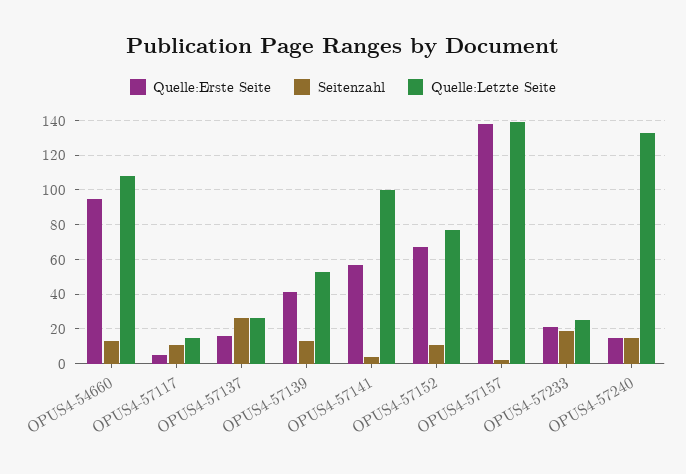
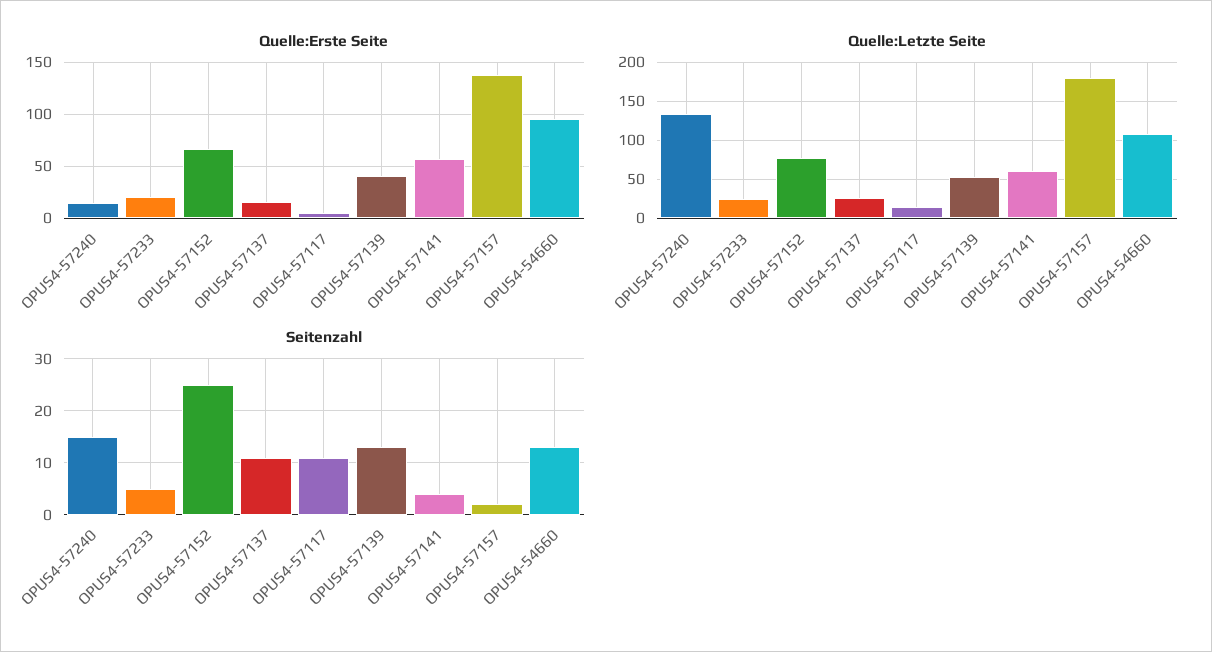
  {
    "Quelle:Erste Seite": {
      "OPUS4-54660": 95,
      "OPUS4-57117": 5,
      "OPUS4-57137": 15,
      "OPUS4-57139": 40,
      "OPUS4-57141": 55,
      "OPUS4-57152": 65,
      "OPUS4-57157": 140,
      "OPUS4-57233": 20,
      "OPUS4-57240": 15
    },
    "Seitenzahl": {
      "OPUS4-54660": 15,
      "OPUS4-57117": 10,
-     "OPUS4-57137": 25,
+     "OPUS4-57137": 10,
      "OPUS4-57139": 15,
      "OPUS4-57141": 5,
-     "OPUS4-57152": 10,
+     "OPUS4-57152": 25,
      "OPUS4-57157": 0,
-     "OPUS4-57233": 20,
+     "OPUS4-57233": 5,
      "OPUS4-57240": 15
    },
    "Quelle:Letzte Seite": {
      "OPUS4-54660": 110,
      "OPUS4-57117": 15,
      "OPUS4-57137": 25,
      "OPUS4-57139": 55,
-     "OPUS4-57141": 100,
+     "OPUS4-57141": 60,
      "OPUS4-57152": 75,
-     "OPUS4-57157": 140,
+     "OPUS4-57157": 180,
      "OPUS4-57233": 25,
      "OPUS4-57240": 135
    }
  }

